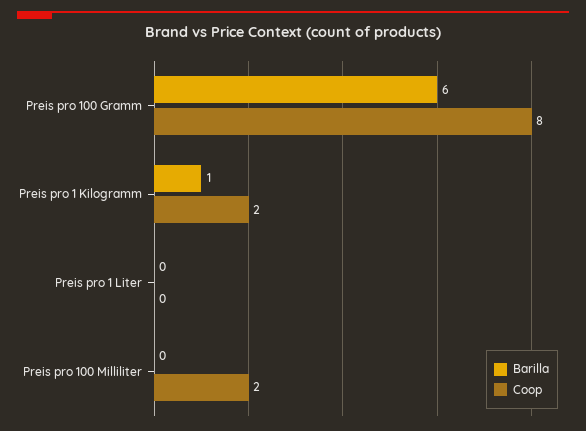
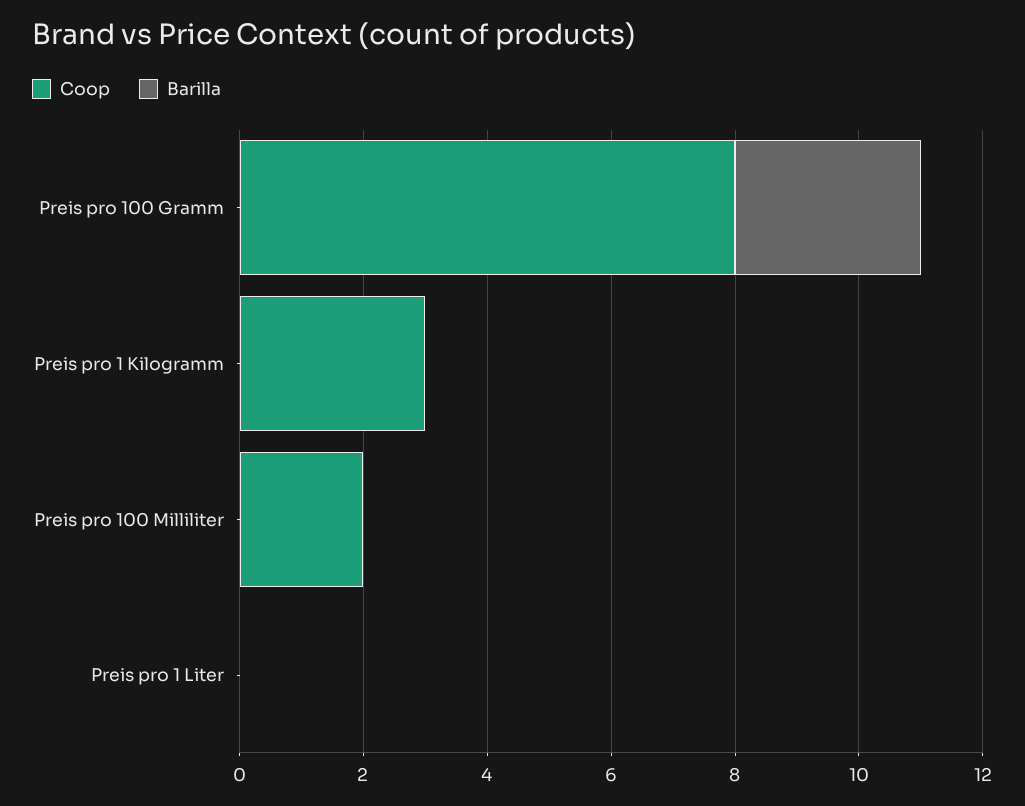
  {
    "Barilla": {
-     "Preis pro 100 Gramm": 6,
+     "Preis pro 100 Gramm": 3,
-     "Preis pro 1 Kilogramm": 1,
+     "Preis pro 1 Kilogramm": 0,
      "Preis pro 1 Liter": 0,
      "Preis pro 100 Milliliter": 0
    },
    "Coop": {
      "Preis pro 100 Gramm": 8,
-     "Preis pro 1 Kilogramm": 2,
+     "Preis pro 1 Kilogramm": 3,
      "Preis pro 1 Liter": 0,
      "Preis pro 100 Milliliter": 2
    }
  }

